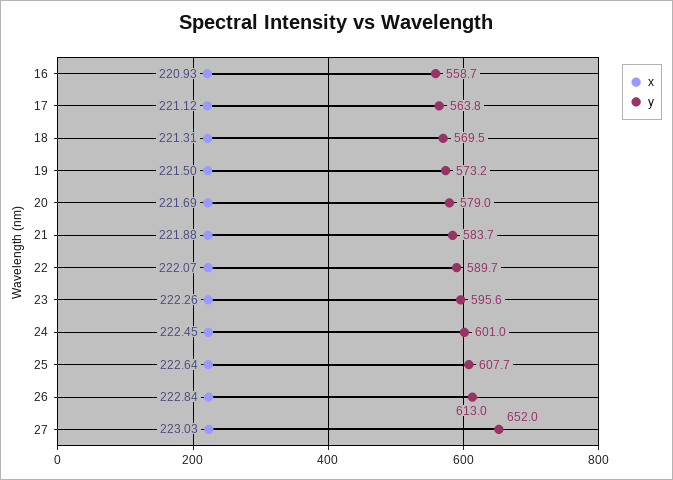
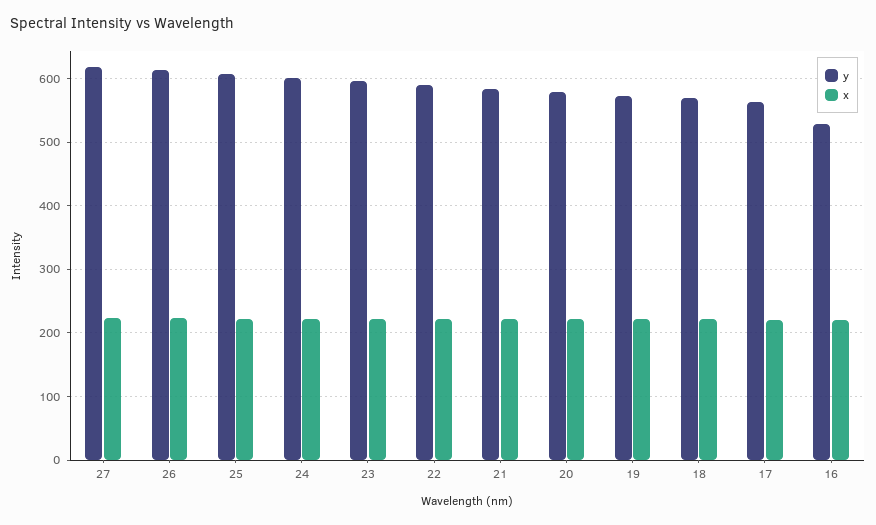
  {
    "x": {
      "16": 220.93,
      "17": 221.12,
      "18": 221.31,
      "19": 221.5,
      "20": 221.69,
      "21": 221.88,
      "22": 222.07,
      "23": 222.26,
      "24": 222.45,
      "25": 222.64,
      "26": 222.84,
      "27": 223.03
    },
    "y": {
-     "16": 558.7,
+     "16": 530,
      "17": 563.8,
      "18": 569.5,
      "19": 573.2,
      "20": 579,
      "21": 583.7,
      "22": 589.7,
      "23": 595.6,
      "24": 601,
      "25": 607.7,
      "26": 613,
-     "27": 652
+     "27": 620
    }
  }

